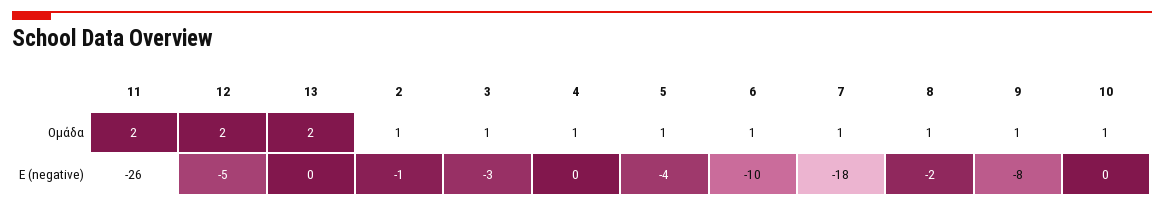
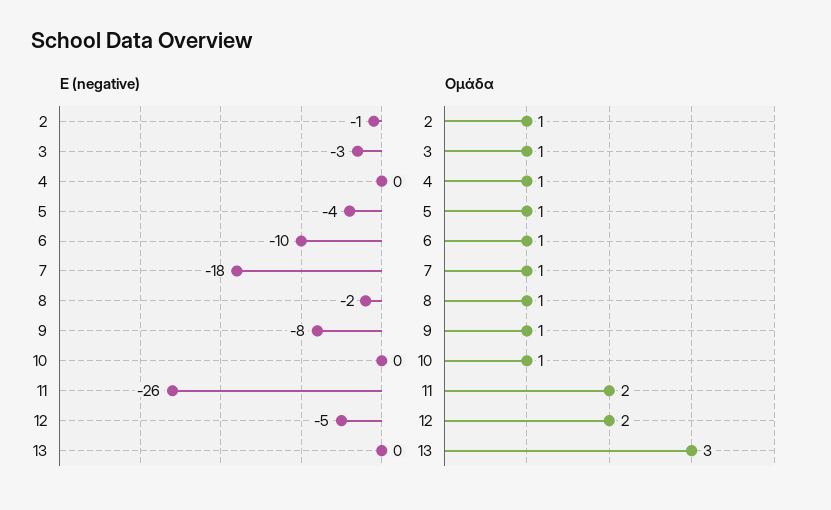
  {
    "Ομάδα": {
      "11": 2,
      "12": 2,
-     "13": 2,
+     "13": 3,
      "2": 1,
      "3": 1,
      "4": 1,
      "5": 1,
      "6": 1,
      "7": 1,
      "8": 1,
      "9": 1,
      "10": 1
    },
    "Ε (negative)": {
      "11": -26,
      "12": -5,
      "13": 0,
      "2": -1,
      "3": -3,
      "4": 0,
      "5": -4,
      "6": -10,
      "7": -18,
      "8": -2,
      "9": -8,
      "10": 0
    }
  }

